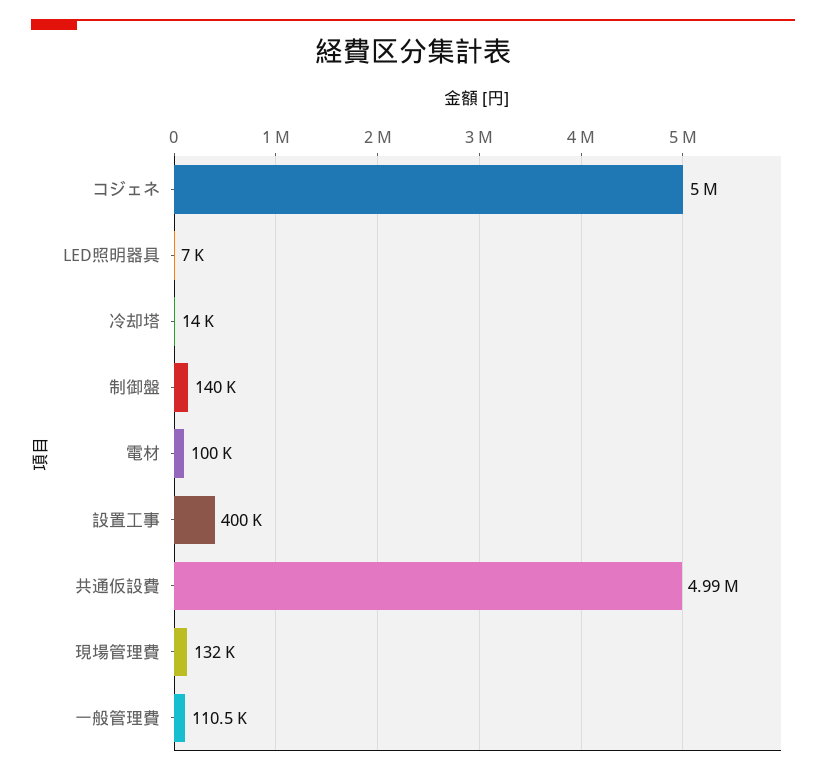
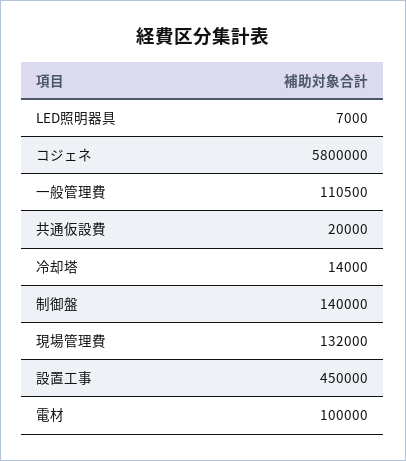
  {
-   "コジェネ": 5000000,
+   "コジェネ": 5800000,
    "LED照明器具": 7000,
    "冷却塔": 14000,
    "制御盤": 140000,
    "電材": 100000,
-   "設置工事": 400000,
+   "設置工事": 450000,
-   "共通仮設費": 4990000,
+   "共通仮設費": 20000,
    "現場管理費": 132000,
    "一般管理費": 110500
  }

